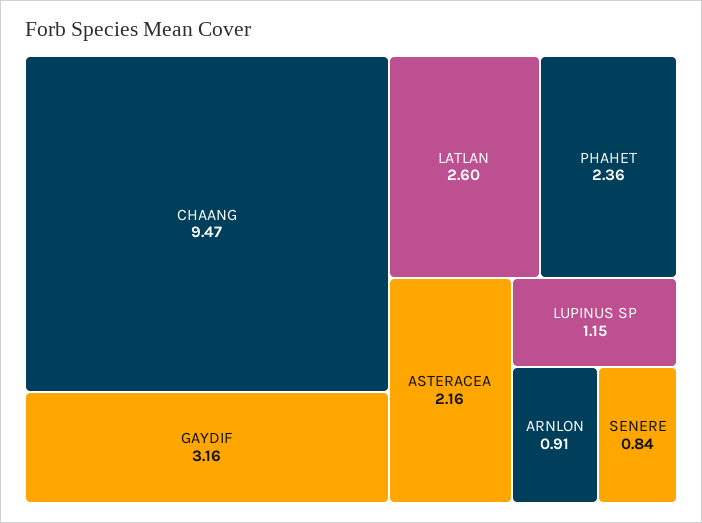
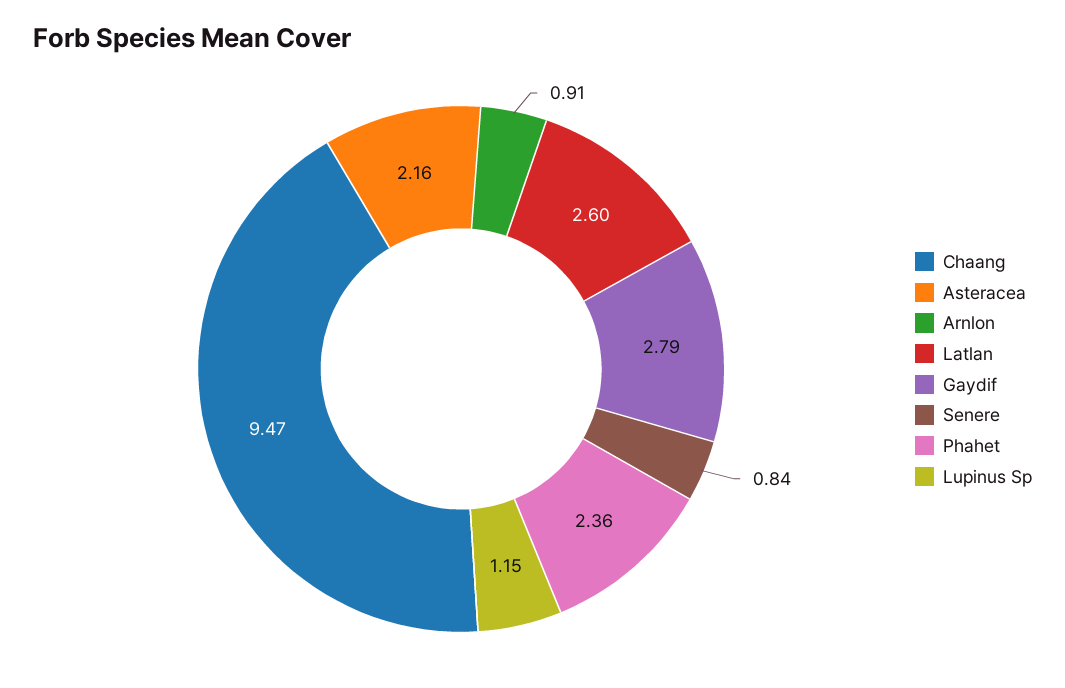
  {
    "CHAANG": 9.47,
-   "GAYDIF": 3.16,
+   "GAYDIF": 2.79,
    "LATLAN": 2.6,
    "PHAHET": 2.36,
    "ASTERACEA": 2.16,
    "LUPINUS SP": 1.15,
    "ARNLON": 0.91,
    "SENERE": 0.84
  }

